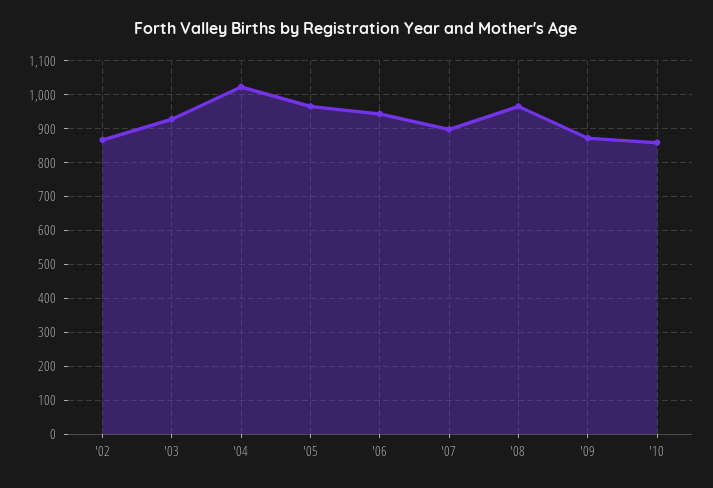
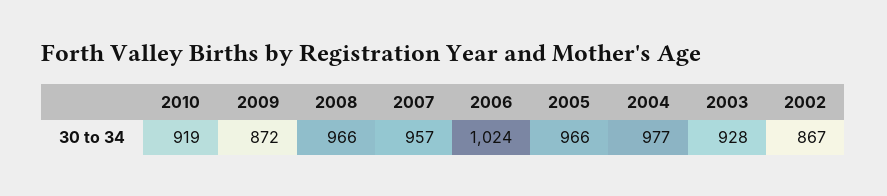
  {
    "'02": 867,
    "'03": 928,
-   "'04": 1020,
+   "'04": 977,
    "'05": 966,
-   "'06": 940,
+   "'06": 1024,
-   "'07": 900,
+   "'07": 957,
    "'08": 966,
    "'09": 872,
-   "'10": 860
+   "'10": 919
  }

